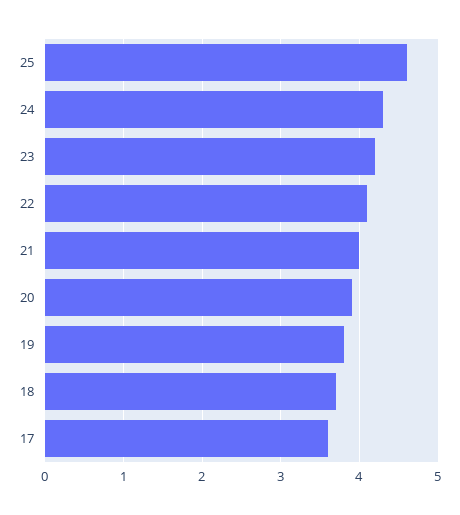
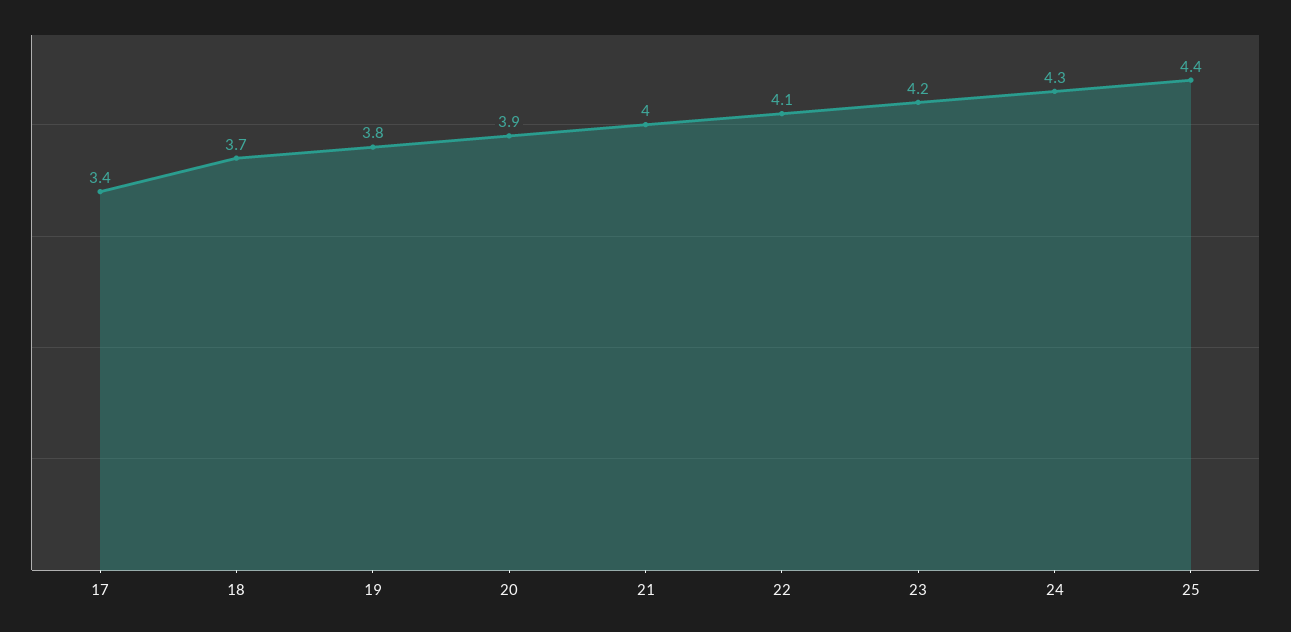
  {
-   "25": 4.6,
+   "25": 4.4,
    "24": 4.3,
    "23": 4.2,
    "22": 4.1,
    "21": 4,
    "20": 3.9,
    "19": 3.8,
    "18": 3.7,
-   "17": 3.6
+   "17": 3.4
  }

